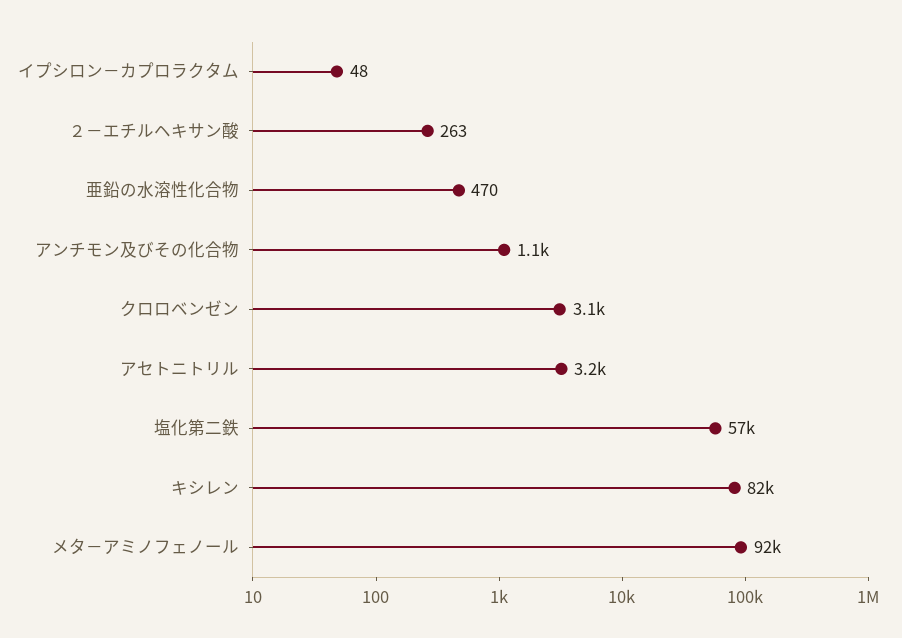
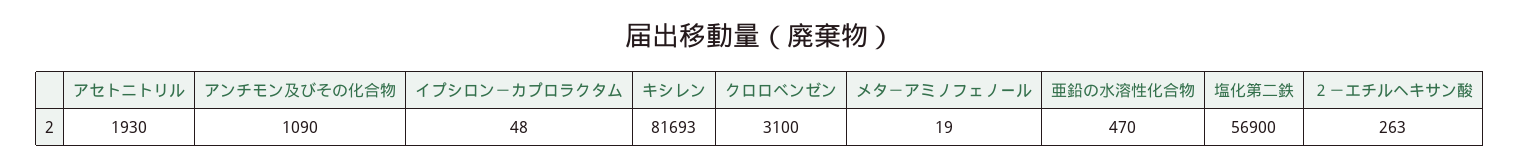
  {
    "イプシロン－カプロラクタム": 48,
    "２－エチルヘキサン酸": 263,
    "亜鉛の水溶性化合物": 470,
    "アンチモン及びその化合物": 1090,
    "クロロベンゼン": 3100,
-   "アセトニトリル": 3200,
+   "アセトニトリル": 1930,
    "塩化第二鉄": 56900,
    "キシレン": 81693,
-   "メタ－アミノフェノール": 92000
+   "メタ－アミノフェノール": 19
  }

